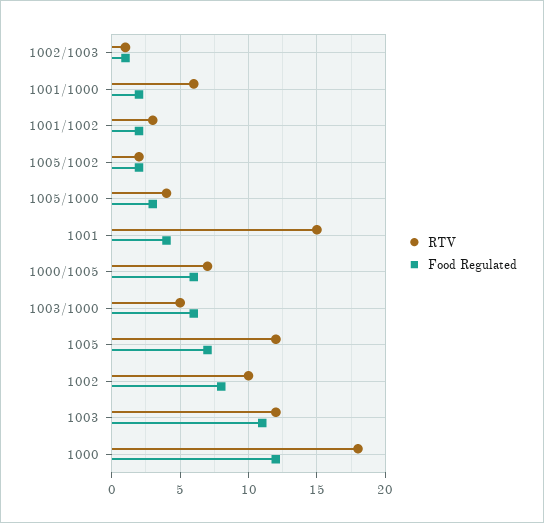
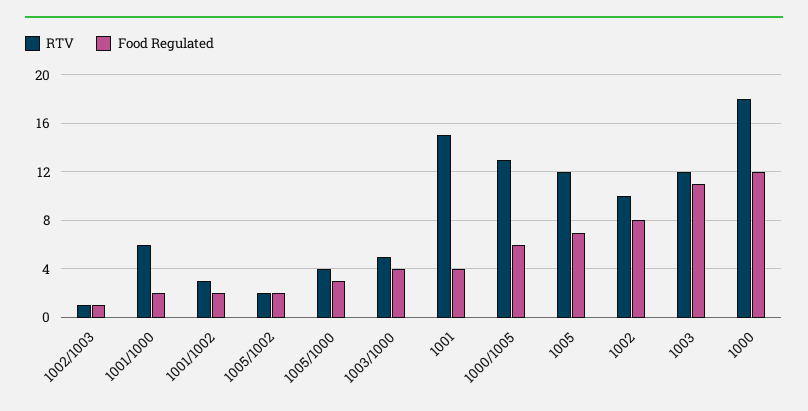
  {
    "RTV": {
      "1002/1003": 1,
      "1001/1000": 6,
      "1001/1002": 3,
      "1005/1002": 2,
      "1005/1000": 4,
      "1001": 15,
-     "1000/1005": 7,
+     "1000/1005": 13,
      "1003/1000": 5,
      "1005": 12,
      "1002": 10,
      "1003": 12,
      "1000": 18
    },
    "Food Regulated": {
      "1002/1003": 1,
      "1001/1000": 2,
      "1001/1002": 2,
      "1005/1002": 2,
      "1005/1000": 3,
      "1001": 4,
      "1000/1005": 6,
-     "1003/1000": 6,
+     "1003/1000": 4,
      "1005": 7,
      "1002": 8,
      "1003": 11,
      "1000": 12
    }
  }

